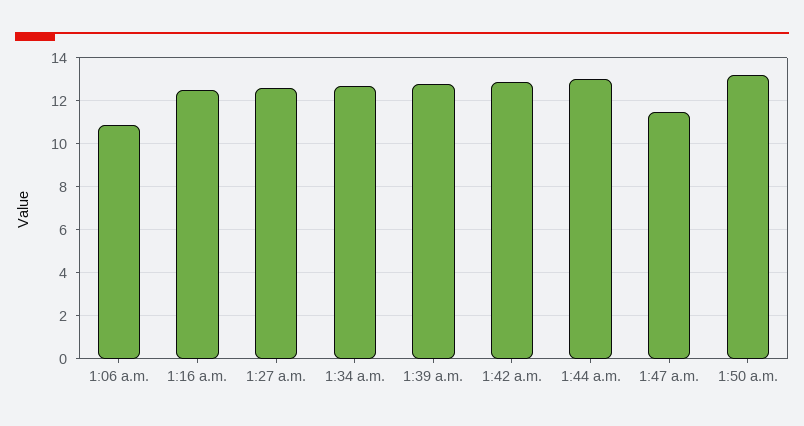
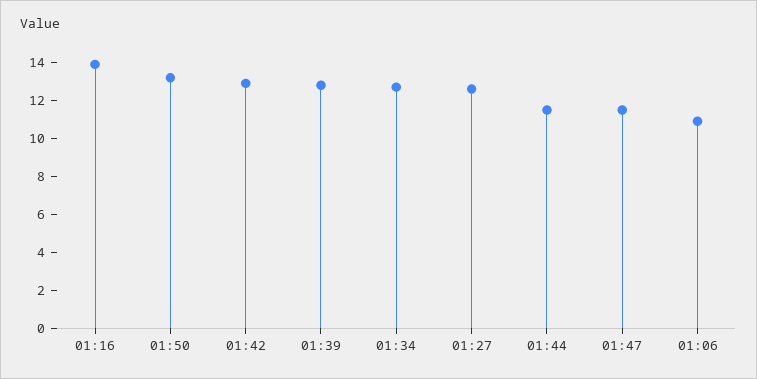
  {
    "1:06 a.m.": 11,
-   "1:16 a.m.": 12.5,
+   "1:16 a.m.": 14,
    "1:27 a.m.": 12.5,
    "1:34 a.m.": 12.5,
    "1:39 a.m.": 13,
    "1:42 a.m.": 13,
-   "1:44 a.m.": 13,
+   "1:44 a.m.": 11.5,
    "1:47 a.m.": 11.5,
    "1:50 a.m.": 13
  }

